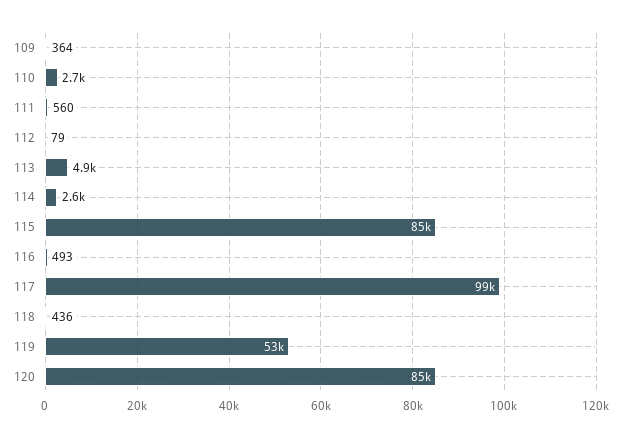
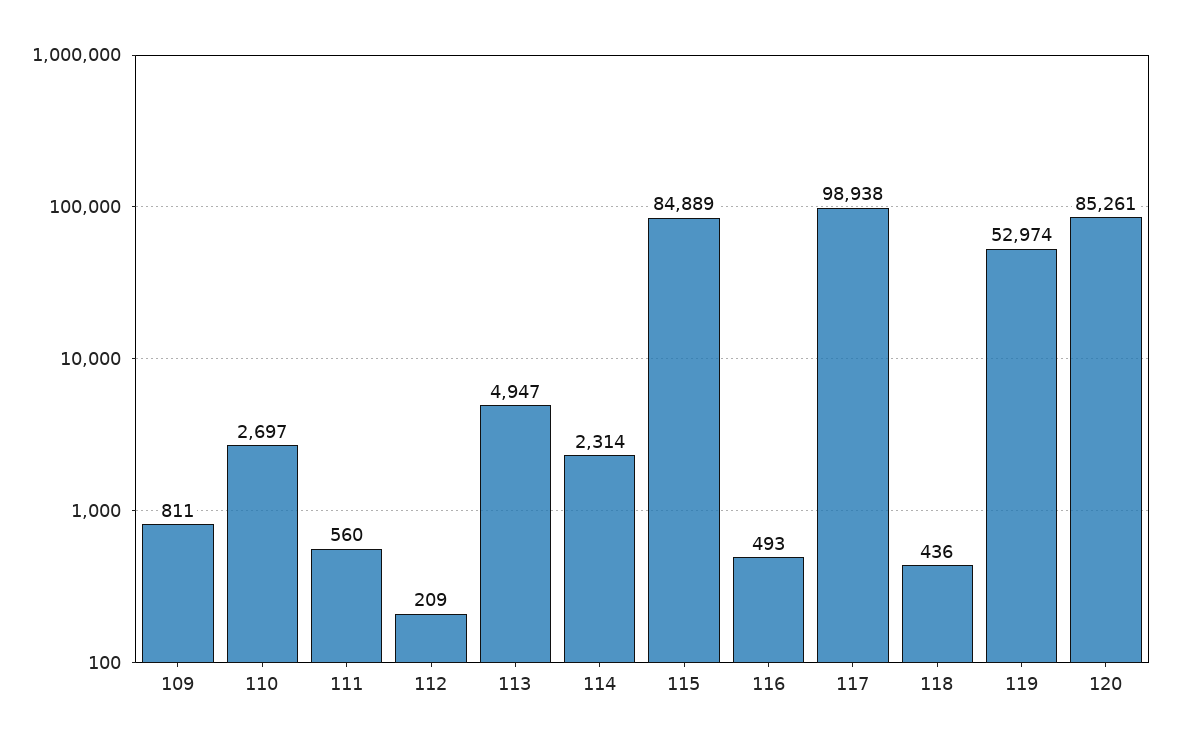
  {
-   "109": 364,
+   "109": 811,
    "110": 2697,
    "111": 560,
-   "112": 79,
+   "112": 209,
    "113": 4947,
-   "114": 2600,
+   "114": 2314,
    "115": 84889,
    "116": 493,
    "117": 98938,
    "118": 436,
    "119": 52974,
    "120": 85261
  }

